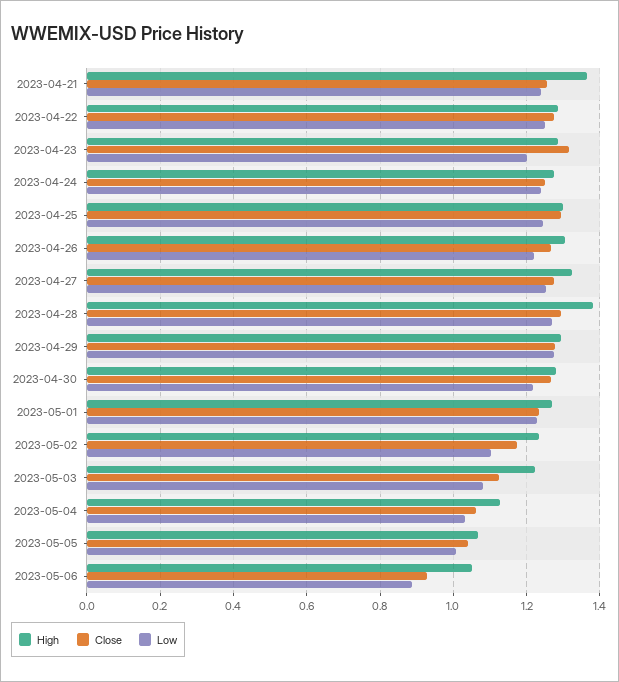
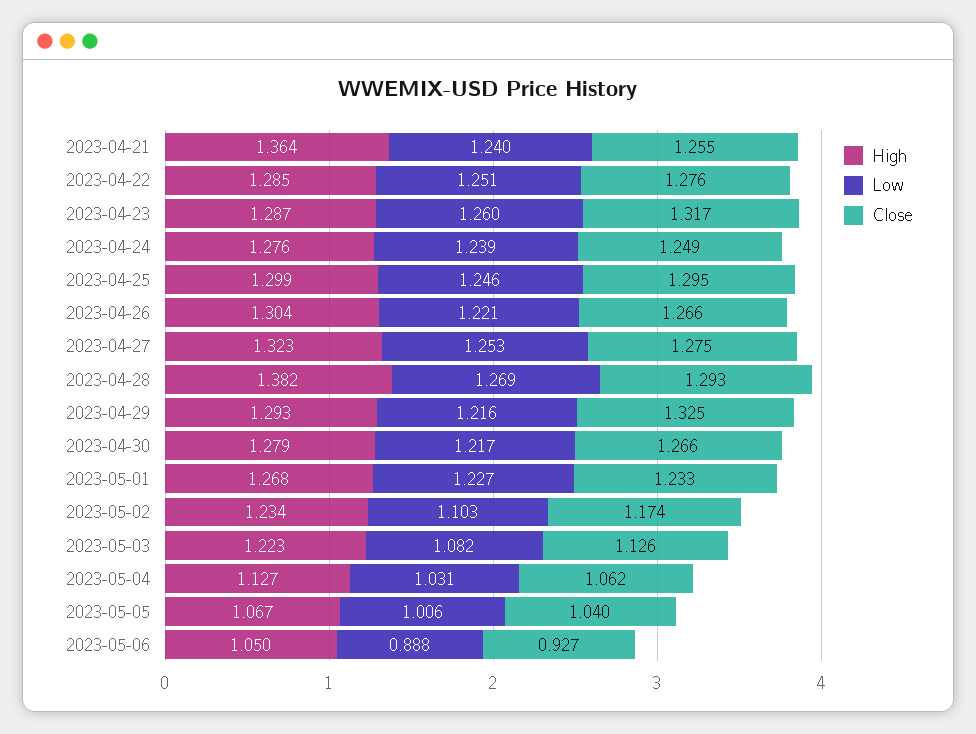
  {
    "High": {
      "2023-04-21": 1.364,
      "2023-04-22": 1.285,
      "2023-04-23": 1.287,
      "2023-04-24": 1.276,
      "2023-04-25": 1.299,
      "2023-04-26": 1.304,
      "2023-04-27": 1.323,
      "2023-04-28": 1.382,
      "2023-04-29": 1.293,
      "2023-04-30": 1.279,
      "2023-05-01": 1.268,
      "2023-05-02": 1.234,
      "2023-05-03": 1.223,
      "2023-05-04": 1.127,
      "2023-05-05": 1.067,
      "2023-05-06": 1.05
    },
    "Close": {
      "2023-04-21": 1.255,
      "2023-04-22": 1.276,
      "2023-04-23": 1.317,
      "2023-04-24": 1.249,
      "2023-04-25": 1.295,
      "2023-04-26": 1.266,
      "2023-04-27": 1.275,
      "2023-04-28": 1.293,
-     "2023-04-29": 1.28,
+     "2023-04-29": 1.325,
      "2023-04-30": 1.266,
      "2023-05-01": 1.233,
      "2023-05-02": 1.174,
      "2023-05-03": 1.126,
      "2023-05-04": 1.062,
      "2023-05-05": 1.04,
      "2023-05-06": 0.927
    },
    "Low": {
      "2023-04-21": 1.24,
      "2023-04-22": 1.251,
-     "2023-04-23": 1.2,
+     "2023-04-23": 1.26,
      "2023-04-24": 1.239,
      "2023-04-25": 1.246,
      "2023-04-26": 1.221,
      "2023-04-27": 1.253,
      "2023-04-28": 1.269,
-     "2023-04-29": 1.28,
+     "2023-04-29": 1.216,
      "2023-04-30": 1.217,
      "2023-05-01": 1.227,
      "2023-05-02": 1.103,
      "2023-05-03": 1.082,
      "2023-05-04": 1.031,
      "2023-05-05": 1.006,
      "2023-05-06": 0.888
    }
  }

